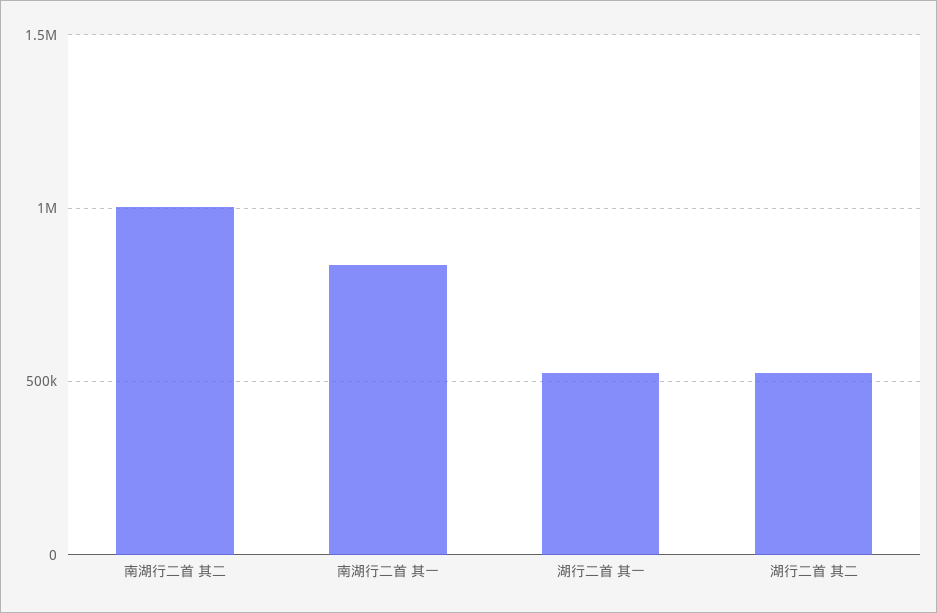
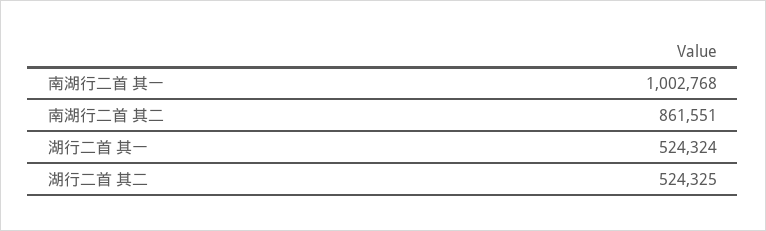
  {
-   "南湖行二首 其二": 1000000,
+   "南湖行二首 其二": 861551,
-   "南湖行二首 其一": 850000,
+   "南湖行二首 其一": 1002768,
    "湖行二首 其一": 524324,
    "湖行二首 其二": 524325
  }

